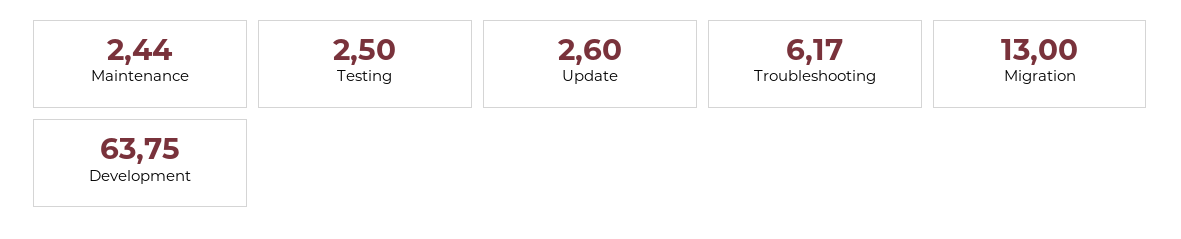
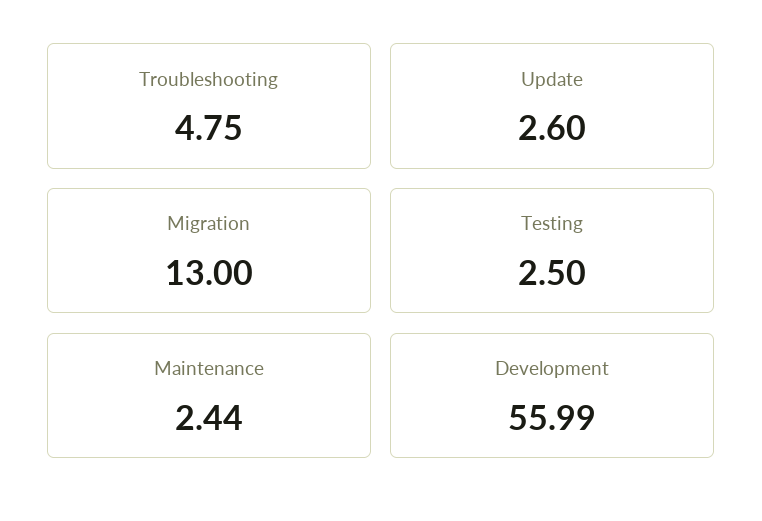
  {
    "Maintenance": 2.44,
    "Testing": 2.5,
    "Update": 2.6,
-   "Troubleshooting": 6.17,
+   "Troubleshooting": 4.75,
    "Migration": 13,
-   "Development": 63.75
+   "Development": 55.99
  }

